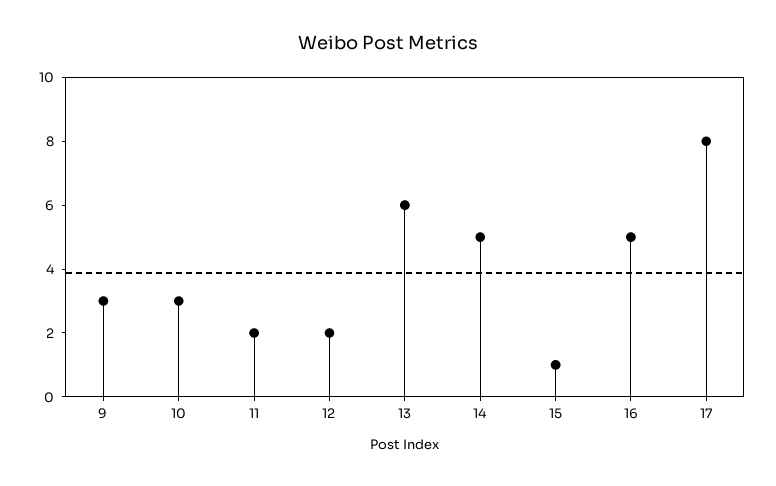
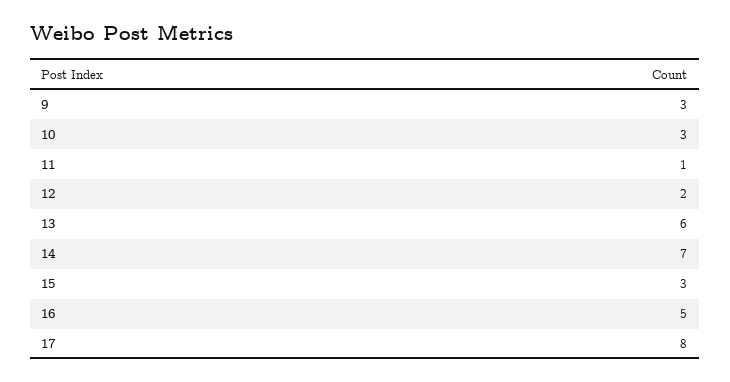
  {
    "9": 3,
    "10": 3,
-   "11": 2,
+   "11": 1,
    "12": 2,
    "13": 6,
-   "14": 5,
+   "14": 7,
-   "15": 1,
+   "15": 3,
    "16": 5,
    "17": 8
  }

